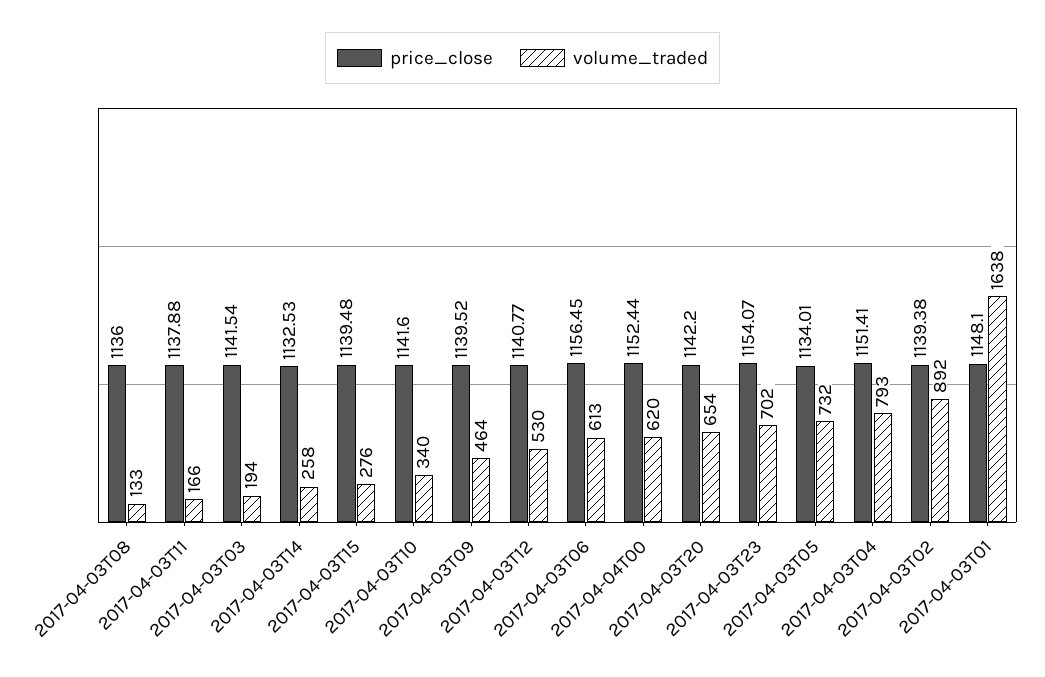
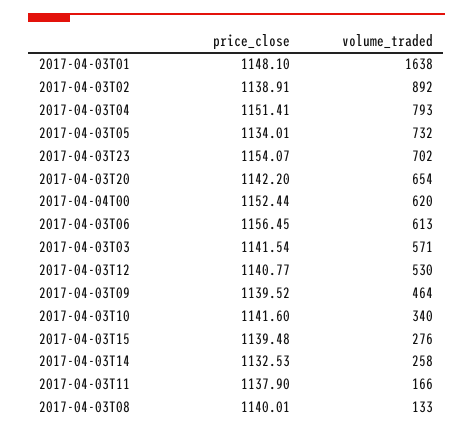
  {
    "price_close": {
-     "2017-04-03T08": 1136,
+     "2017-04-03T08": 1140.01,
-     "2017-04-03T11": 1137.88,
+     "2017-04-03T11": 1137.9,
      "2017-04-03T03": 1141.54,
      "2017-04-03T14": 1132.53,
      "2017-04-03T15": 1139.48,
      "2017-04-03T10": 1141.6,
      "2017-04-03T09": 1139.52,
      "2017-04-03T12": 1140.77,
      "2017-04-03T06": 1156.45,
      "2017-04-04T00": 1152.44,
      "2017-04-03T20": 1142.2,
      "2017-04-03T23": 1154.07,
      "2017-04-03T05": 1134.01,
      "2017-04-03T04": 1151.41,
-     "2017-04-03T02": 1139.38,
+     "2017-04-03T02": 1138.91,
      "2017-04-03T01": 1148.1
    },
    "volume_traded": {
      "2017-04-03T08": 133,
      "2017-04-03T11": 166,
-     "2017-04-03T03": 194,
+     "2017-04-03T03": 571,
      "2017-04-03T14": 258,
      "2017-04-03T15": 276,
      "2017-04-03T10": 340,
      "2017-04-03T09": 464,
      "2017-04-03T12": 530,
      "2017-04-03T06": 613,
      "2017-04-04T00": 620,
      "2017-04-03T20": 654,
      "2017-04-03T23": 702,
      "2017-04-03T05": 732,
      "2017-04-03T04": 793,
      "2017-04-03T02": 892,
      "2017-04-03T01": 1638
    }
  }

